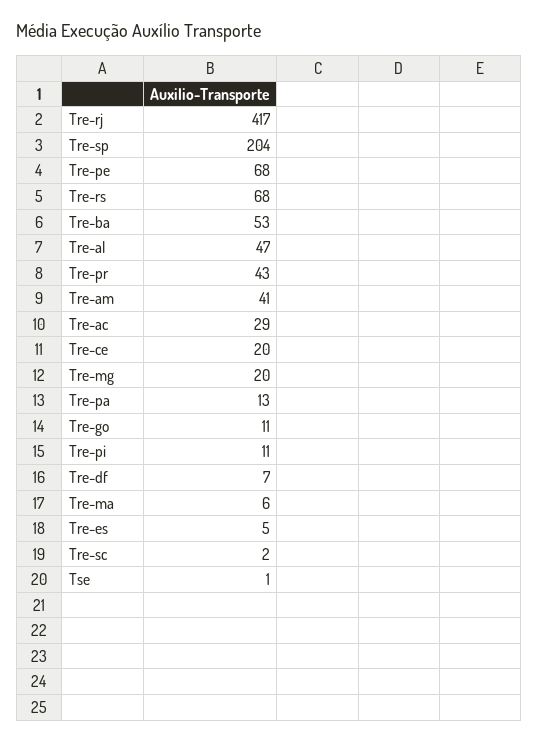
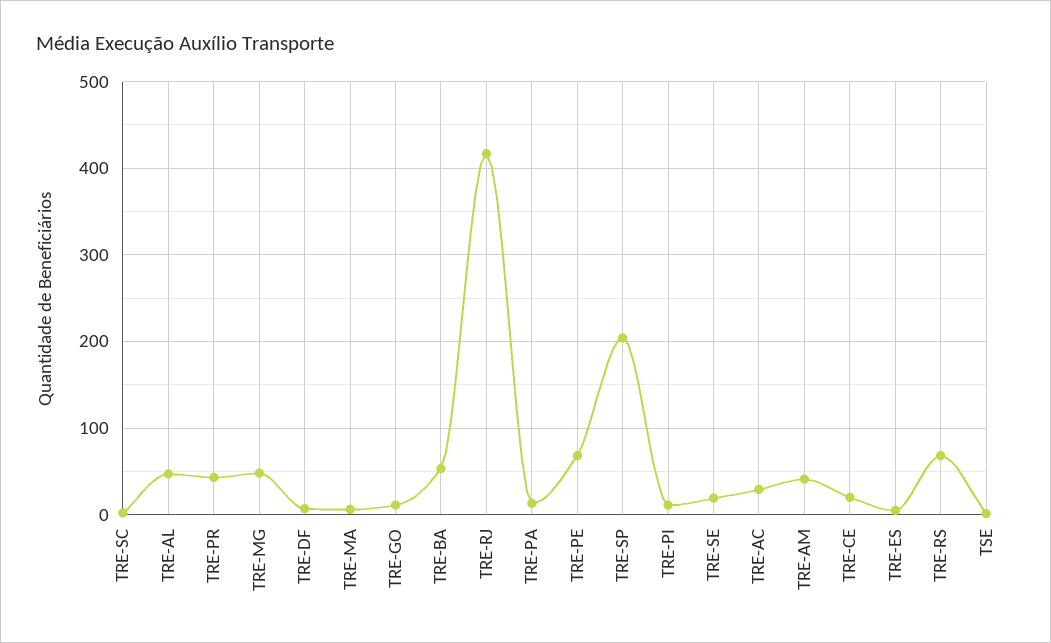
  {
    "Tre-rj": 417,
    "Tre-sp": 204,
    "Tre-pe": 68,
    "Tre-rs": 68,
    "Tre-ba": 53,
    "Tre-al": 47,
    "Tre-pr": 43,
    "Tre-am": 41,
    "Tre-ac": 29,
    "Tre-ce": 20,
-   "Tre-mg": 20,
+   "Tre-mg": 50,
    "Tre-pa": 13,
    "Tre-go": 11,
    "Tre-pi": 11,
    "Tre-df": 7,
    "Tre-ma": 6,
    "Tre-es": 5,
    "Tre-sc": 2,
-   "Tse": 1
+   "Tse": 1,
+   "TRE-SE": 20
  }

